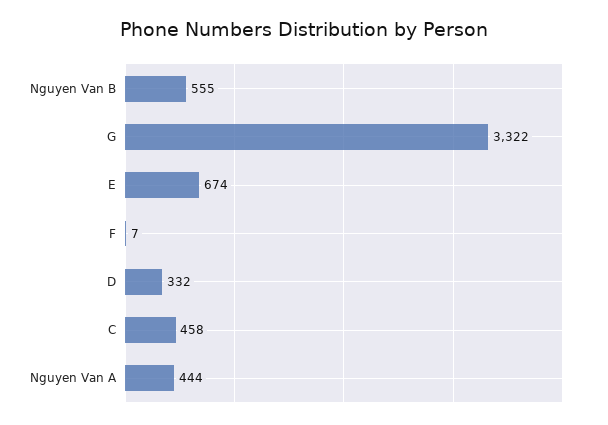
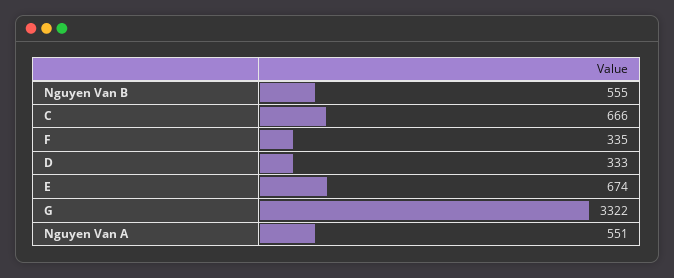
  {
    "Nguyen Van B": 555,
    "G": 3322,
    "E": 674,
-   "F": 7,
+   "F": 335,
-   "D": 332,
+   "D": 333,
-   "C": 458,
+   "C": 666,
-   "Nguyen Van A": 444
+   "Nguyen Van A": 551
  }

